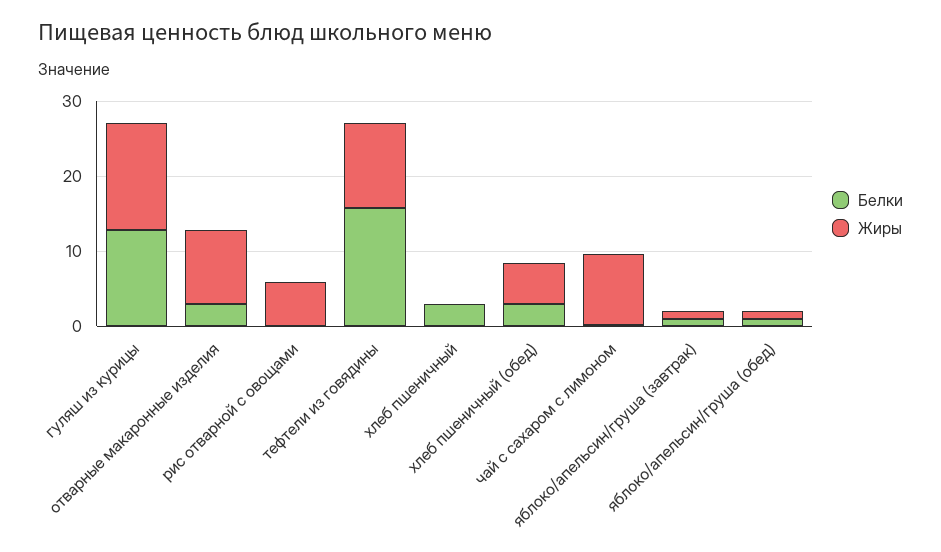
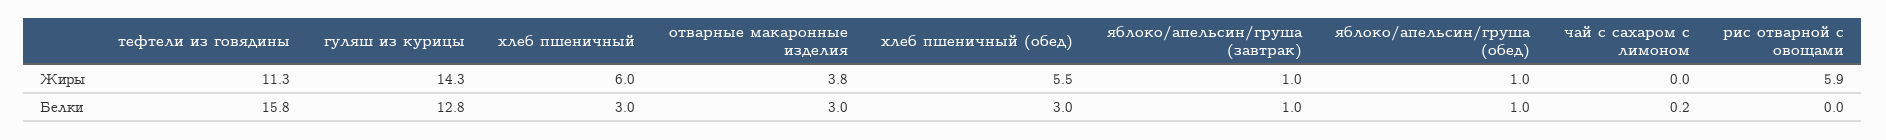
  {
    "Белки": {
      "гуляш из курицы": 12.8,
      "отварные макаронные изделия": 3,
      "рис отварной с овощами": 0,
      "тефтели из говядины": 15.8,
      "хлеб пшеничный": 3,
      "хлеб пшеничный (обед)": 3,
      "чай с сахаром с лимоном": 0.2,
      "яблоко/апельсин/груша (завтрак)": 1,
      "яблоко/апельсин/груша (обед)": 1
    },
    "Жиры": {
      "гуляш из курицы": 14.3,
-     "отварные макаронные изделия": 10,
+     "отварные макаронные изделия": 3.8,
      "рис отварной с овощами": 5.9,
      "тефтели из говядины": 11.3,
-     "хлеб пшеничный": 0,
+     "хлеб пшеничный": 6,
      "хлеб пшеничный (обед)": 5.5,
-     "чай с сахаром с лимоном": 10,
+     "чай с сахаром с лимоном": 0,
      "яблоко/апельсин/груша (завтрак)": 1,
      "яблоко/апельсин/груша (обед)": 1
    }
  }

